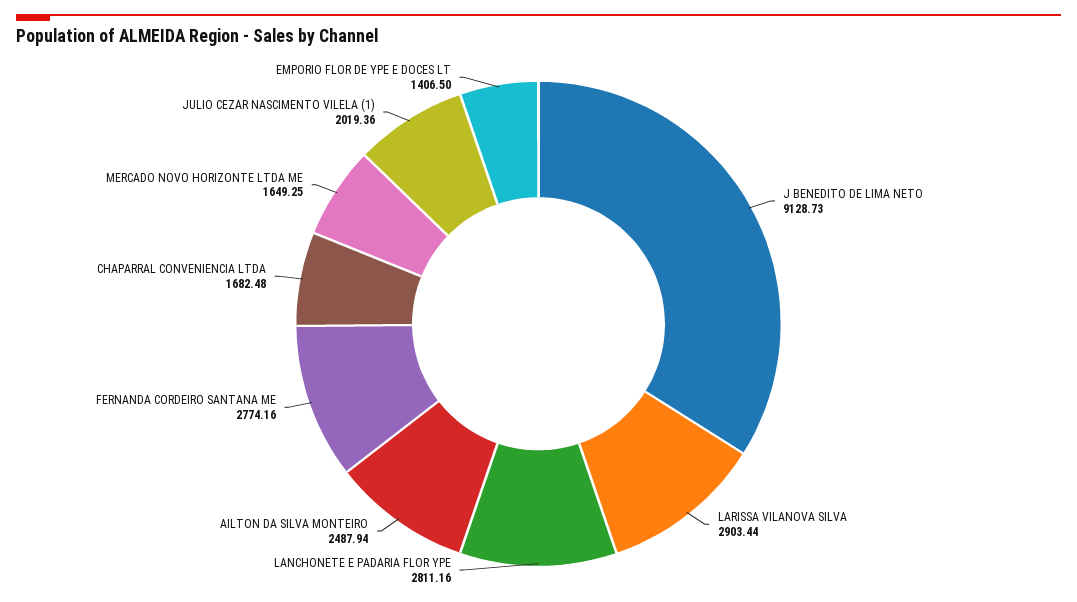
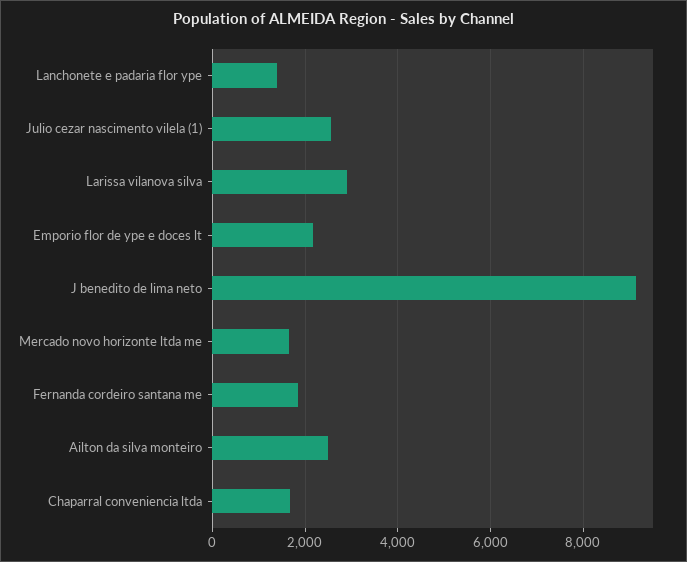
  {
    "J BENEDITO DE LIMA NETO": 9128.73,
    "LARISSA VILANOVA SILVA": 2903.44,
-   "LANCHONETE E PADARIA FLOR YPE": 2811.16,
+   "LANCHONETE E PADARIA FLOR YPE": 1400,
    "AILTON DA SILVA MONTEIRO": 2487.94,
-   "FERNANDA CORDEIRO SANTANA ME": 2774.16,
+   "FERNANDA CORDEIRO SANTANA ME": 1800,
    "CHAPARRAL CONVENIENCIA LTDA": 1682.48,
    "MERCADO NOVO HORIZONTE LTDA ME": 1649.25,
-   "JULIO CEZAR NASCIMENTO VILELA (1)": 2019.36,
+   "JULIO CEZAR NASCIMENTO VILELA (1)": 2600,
-   "EMPORIO FLOR DE YPE E DOCES LT": 1406.5
+   "EMPORIO FLOR DE YPE E DOCES LT": 2200
  }

